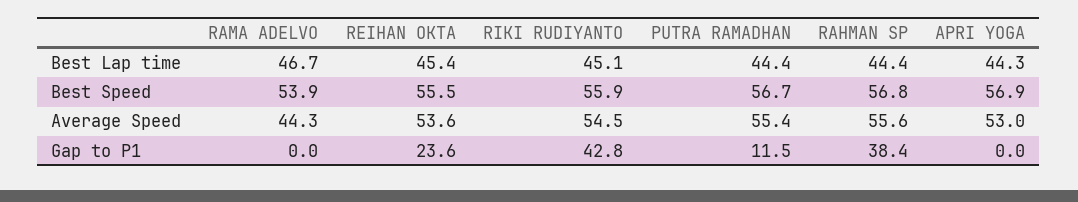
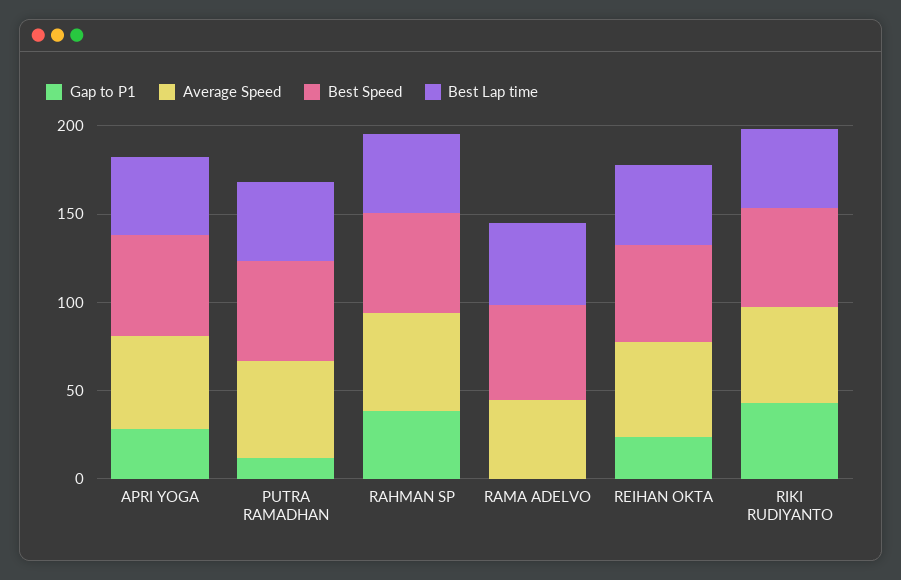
  {
    "Best Lap time": {
      "RAMA ADELVO": 46.7,
      "REIHAN OKTA": 45.4,
      "RIKI RUDIYANTO": 45.1,
      "PUTRA RAMADHAN": 44.4,
      "RAHMAN SP": 44.4,
      "APRI YOGA": 44.3
    },
    "Best Speed": {
      "RAMA ADELVO": 53.9,
      "REIHAN OKTA": 55.5,
      "RIKI RUDIYANTO": 55.9,
      "PUTRA RAMADHAN": 56.7,
      "RAHMAN SP": 56.8,
      "APRI YOGA": 56.9
    },
    "Average Speed": {
      "RAMA ADELVO": 44.3,
      "REIHAN OKTA": 53.6,
      "RIKI RUDIYANTO": 54.5,
      "PUTRA RAMADHAN": 55.4,
      "RAHMAN SP": 55.6,
      "APRI YOGA": 53
    },
    "Gap to P1": {
      "RAMA ADELVO": 0,
      "REIHAN OKTA": 23.6,
      "RIKI RUDIYANTO": 42.8,
      "PUTRA RAMADHAN": 11.5,
      "RAHMAN SP": 38.4,
-     "APRI YOGA": 0
+     "APRI YOGA": 30
    }
  }

